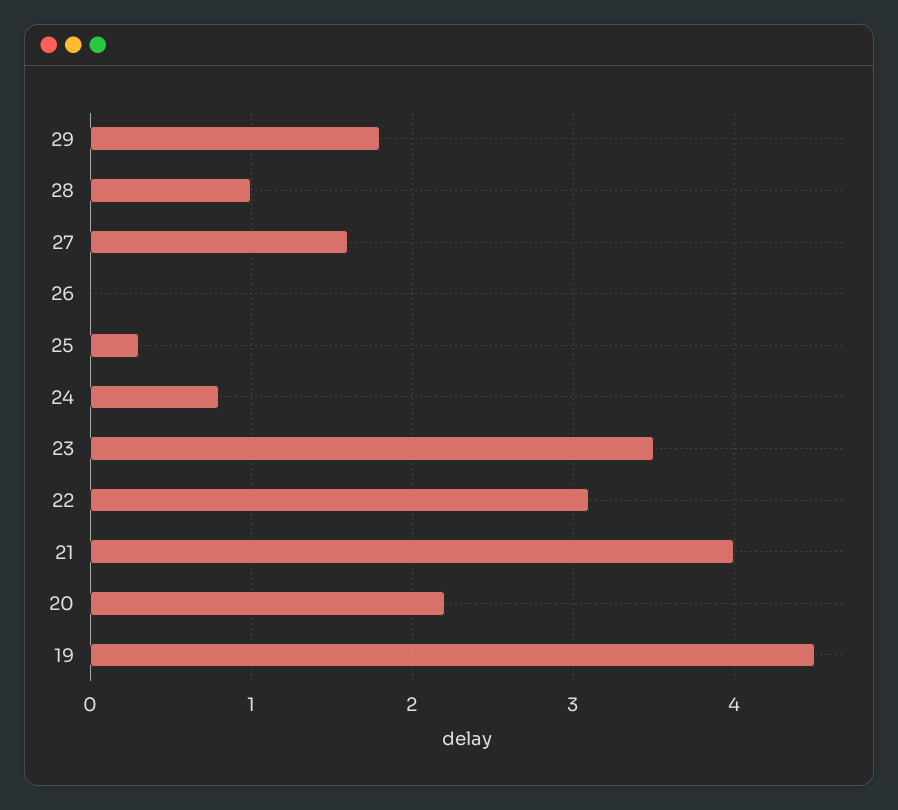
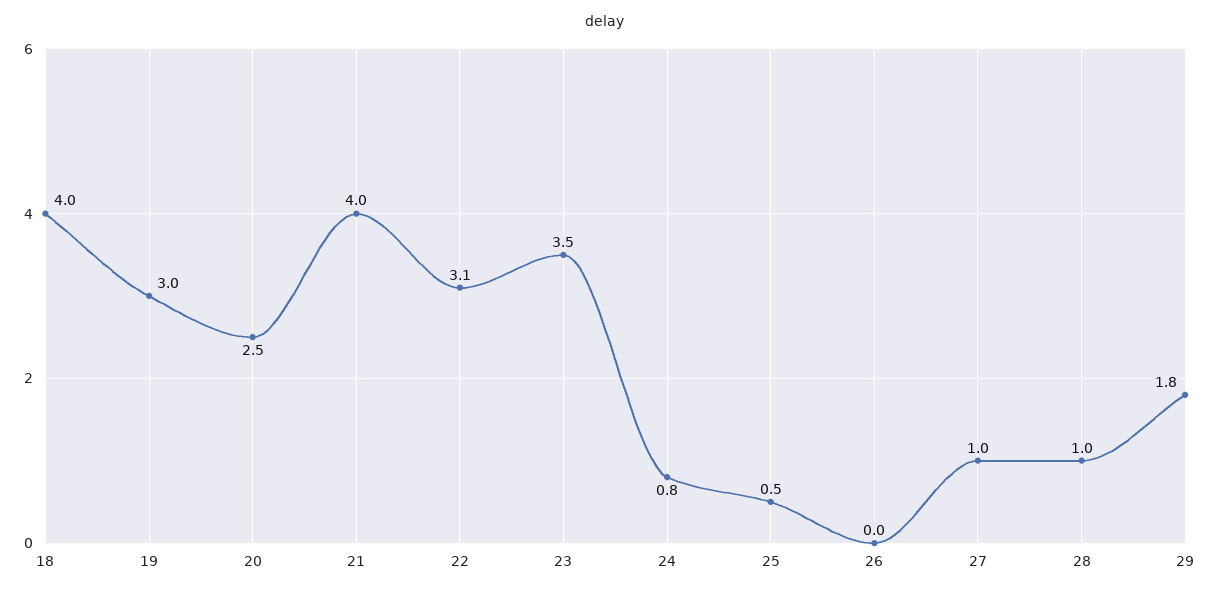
  {
    "29": 1.8,
    "28": 1,
-   "27": 1.6,
+   "27": 1,
    "26": 0,
-   "25": 0.3,
+   "25": 0.5,
    "24": 0.8,
    "23": 3.5,
    "22": 3.1,
    "21": 4,
-   "20": 2.2,
+   "20": 2.5,
-   "19": 4.5
+   "19": 3,
+   "18": 4
  }

